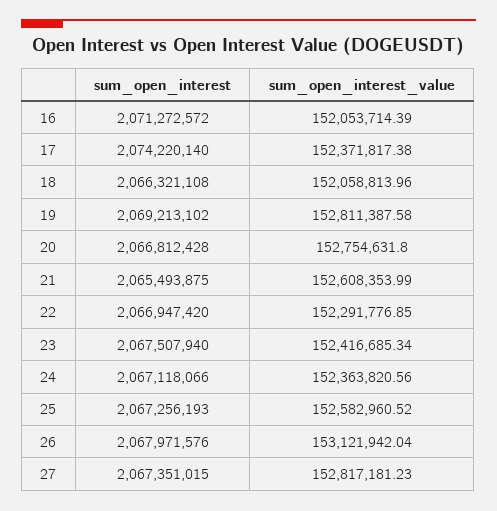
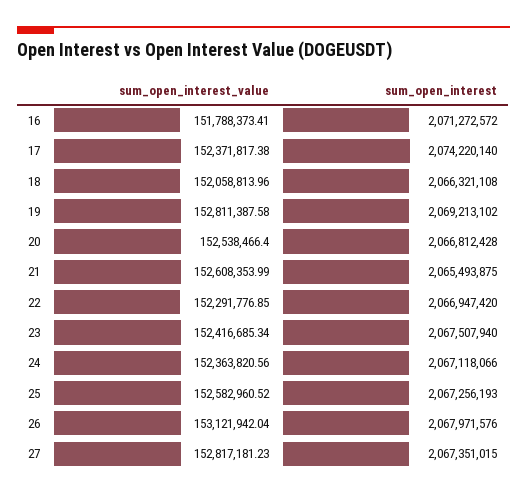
  {
    "sum_open_interest": {
      "16": 2071272572,
      "17": 2074220140,
      "18": 2066321108,
      "19": 2069213102,
      "20": 2066812428,
      "21": 2065493875,
      "22": 2066947420,
      "23": 2067507940,
      "24": 2067118066,
      "25": 2067256193,
      "26": 2067971576,
      "27": 2067351015
    },
    "sum_open_interest_value": {
-     "16": 152053714.39,
+     "16": 151788373.41,
      "17": 152371817.38,
      "18": 152058813.96,
      "19": 152811387.58,
-     "20": 152754631.8,
+     "20": 152538466.4,
      "21": 152608353.99,
      "22": 152291776.85,
      "23": 152416685.34,
      "24": 152363820.56,
      "25": 152582960.52,
      "26": 153121942.04,
      "27": 152817181.23
    }
  }

